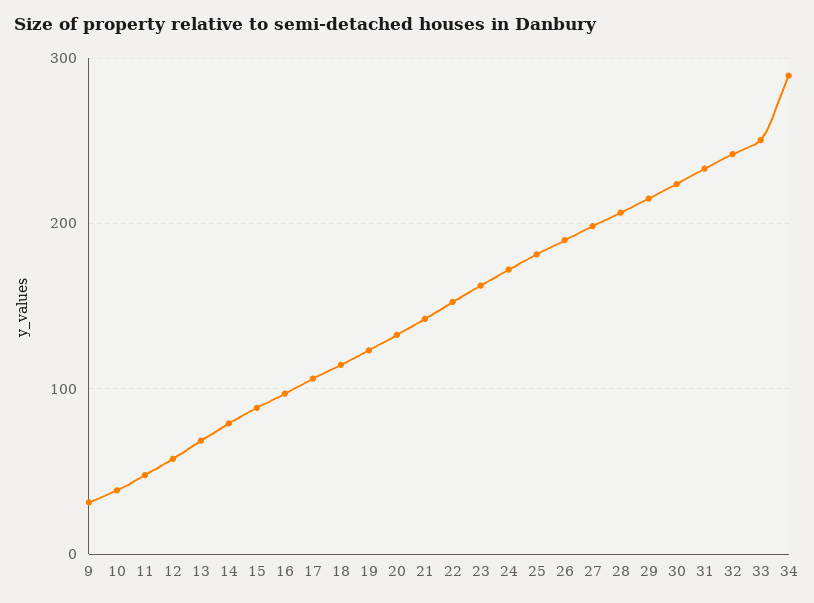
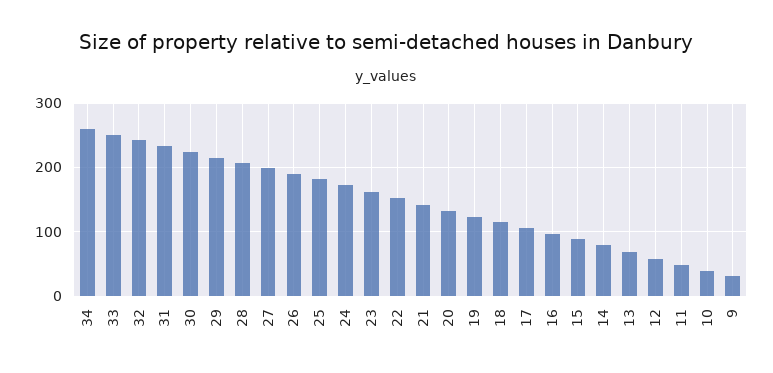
  {
    "9": 30,
    "10": 40,
    "11": 50,
    "12": 60,
    "13": 70,
    "14": 80,
    "15": 90,
    "16": 100,
    "17": 110,
    "18": 110,
    "19": 120,
    "20": 130,
    "21": 140,
    "22": 150,
    "23": 160,
    "24": 170,
    "25": 180,
    "26": 190,
    "27": 200,
    "28": 210,
    "29": 220,
    "30": 220,
    "31": 230,
    "32": 240,
    "33": 250,
-   "34": 290
+   "34": 260
  }

